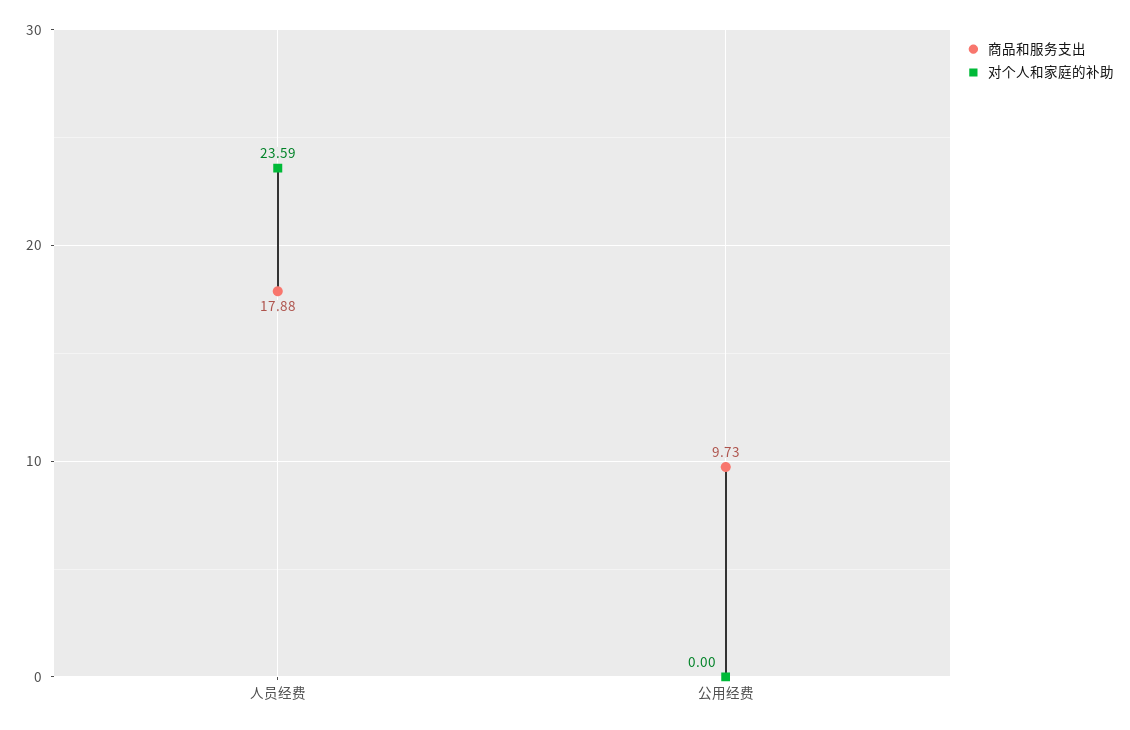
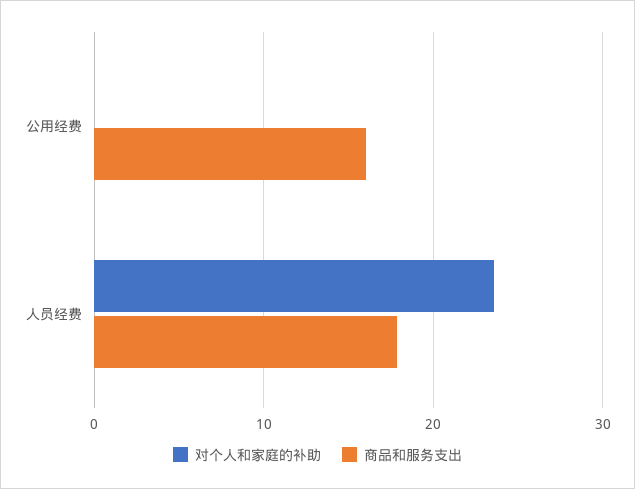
  {
    "商品和服务支出": {
      "人员经费": 17.88,
-     "公用经费": 9.73
+     "公用经费": 16
    },
    "对个人和家庭的补助": {
      "人员经费": 23.59,
      "公用经费": 0
    }
  }

